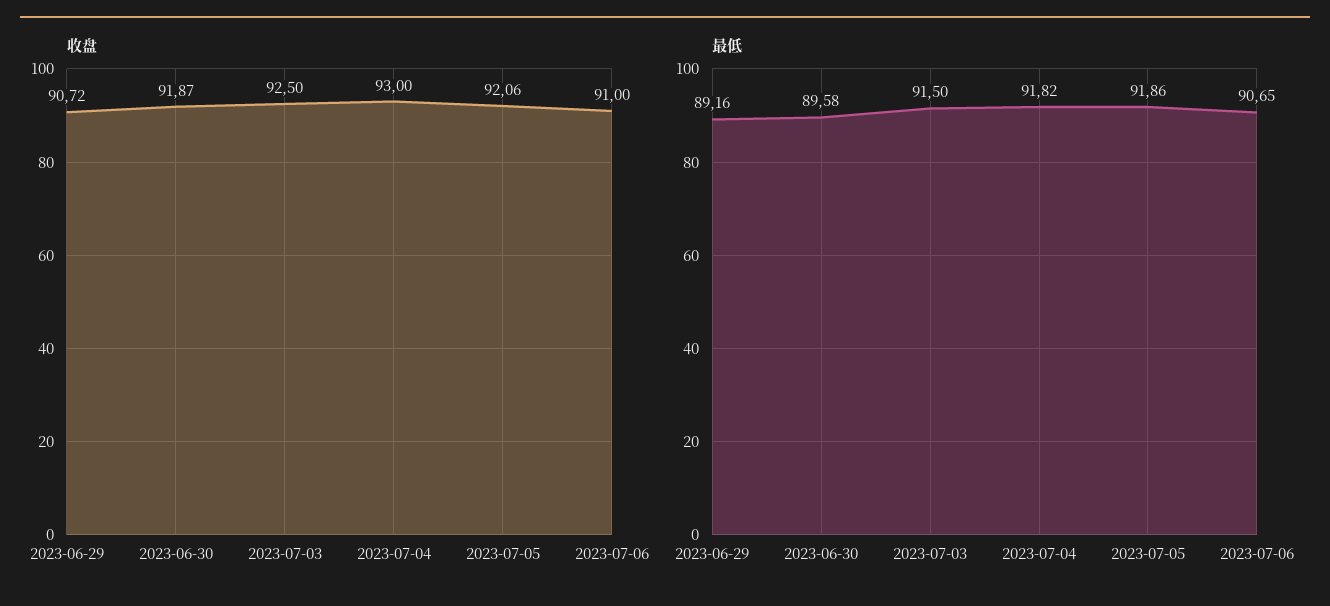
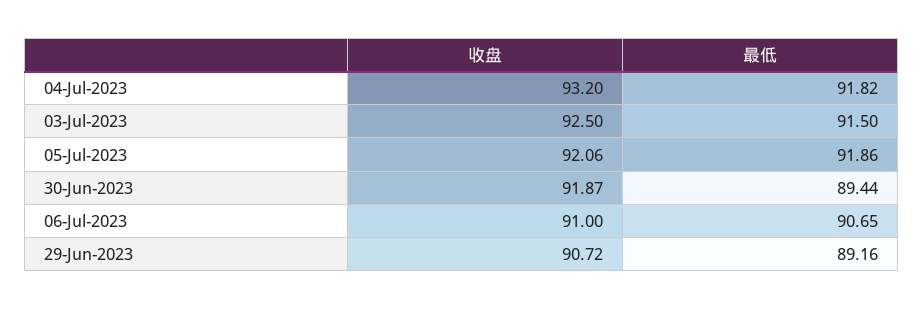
  {
    "收盘": {
      "2023-06-29": 90.72,
      "2023-06-30": 91.87,
      "2023-07-03": 92.5,
-     "2023-07-04": 93,
+     "2023-07-04": 93.2,
      "2023-07-05": 92.06,
      "2023-07-06": 91
    },
    "最低": {
      "2023-06-29": 89.16,
-     "2023-06-30": 89.58,
+     "2023-06-30": 89.44,
      "2023-07-03": 91.5,
      "2023-07-04": 91.82,
      "2023-07-05": 91.86,
      "2023-07-06": 90.65
    }
  }

